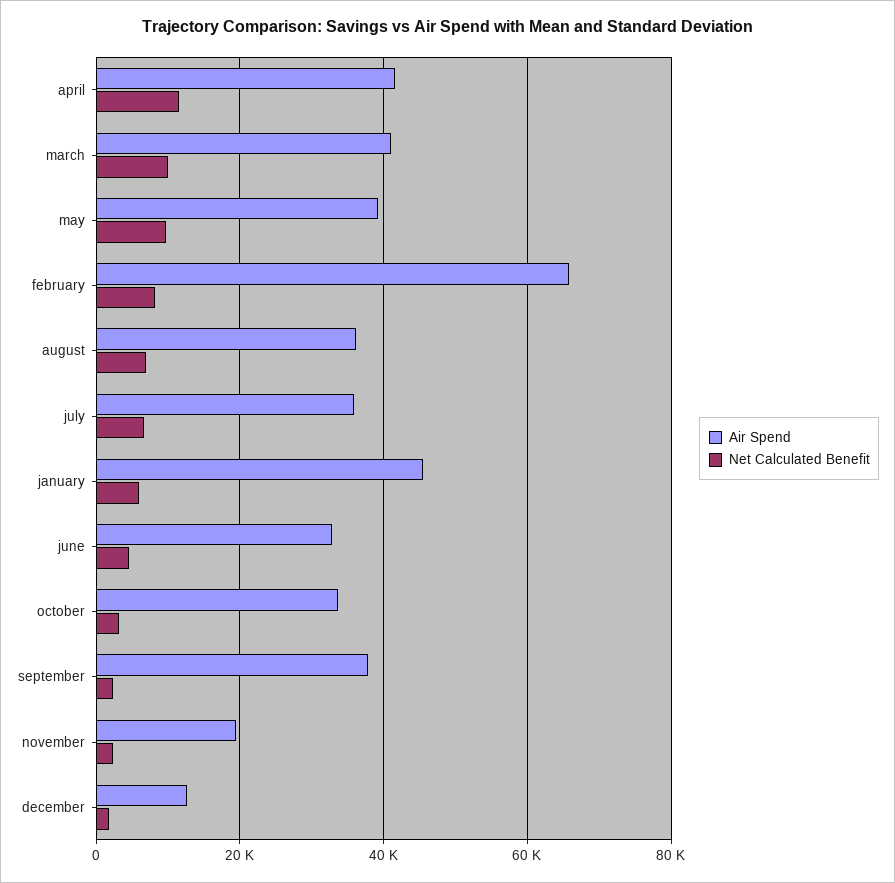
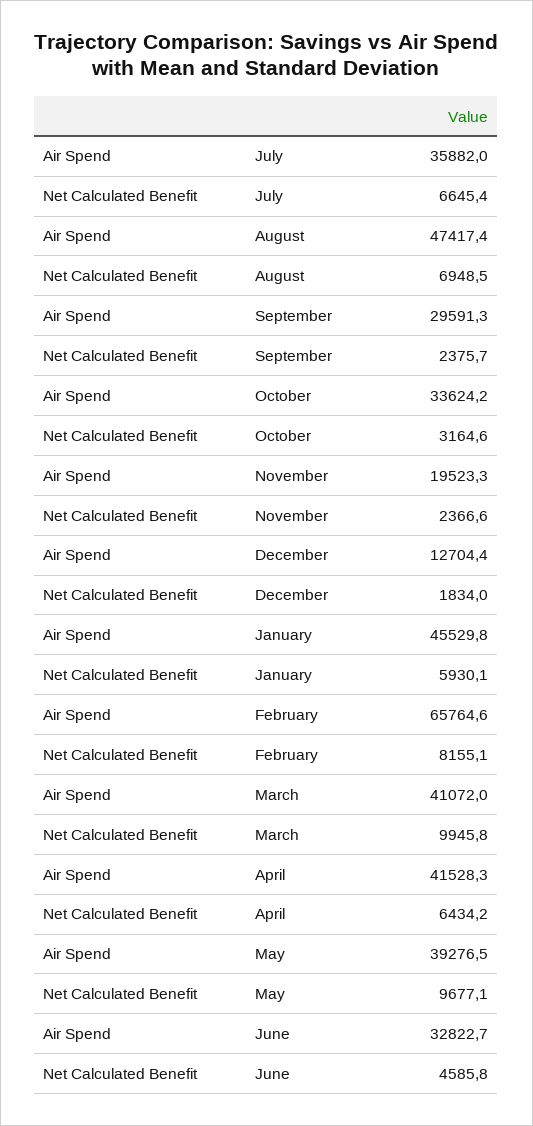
  {
    "Air Spend": {
      "april": 41528.3,
      "march": 41072,
      "may": 39276.5,
      "february": 65764.6,
-     "august": 36000,
+     "august": 47417.4,
      "july": 35882,
      "january": 45529.8,
      "june": 32822.7,
      "october": 33624.2,
-     "september": 38000,
+     "september": 29591.3,
      "november": 19523.3,
      "december": 12704.4
    },
    "Net Calculated Benefit": {
-     "april": 12000,
+     "april": 6434.2,
      "march": 9945.8,
      "may": 9677.1,
      "february": 8155.1,
      "august": 6948.5,
      "july": 6645.4,
      "january": 5930.1,
      "june": 4585.8,
      "october": 3164.6,
      "september": 2375.7,
      "november": 2366.6,
      "december": 1834
    }
  }

